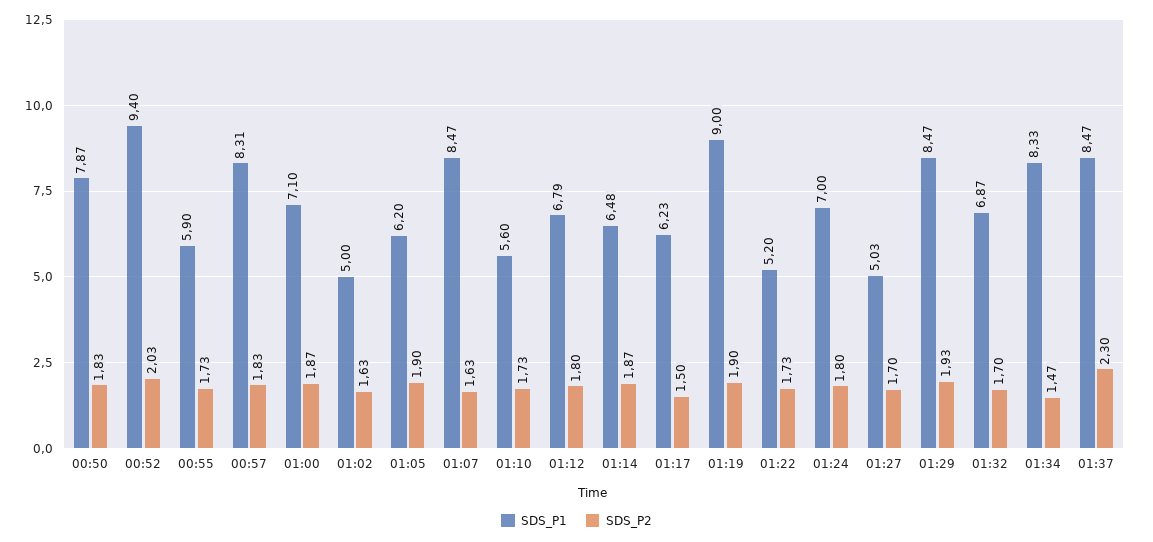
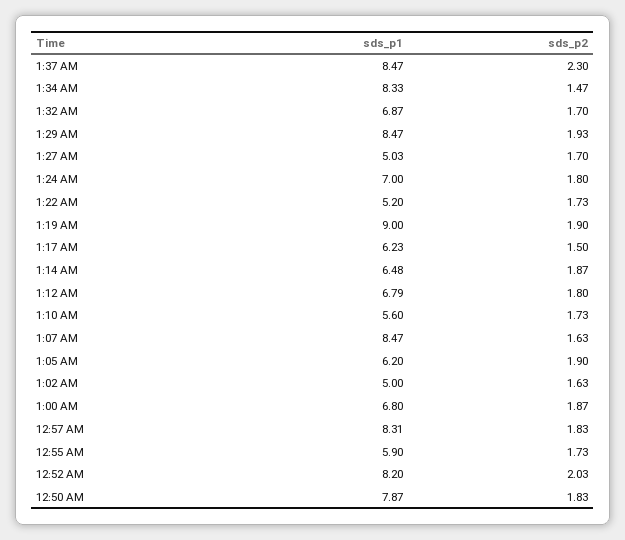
  {
    "SDS_P1": {
      "00:50": 7.87,
-     "00:52": 9.4,
+     "00:52": 8.2,
      "00:55": 5.9,
      "00:57": 8.31,
-     "01:00": 7.1,
+     "01:00": 6.8,
      "01:02": 5,
      "01:05": 6.2,
      "01:07": 8.47,
      "01:10": 5.6,
      "01:12": 6.79,
      "01:14": 6.48,
      "01:17": 6.23,
      "01:19": 9,
      "01:22": 5.2,
      "01:24": 7,
      "01:27": 5.03,
      "01:29": 8.47,
      "01:32": 6.87,
      "01:34": 8.33,
      "01:37": 8.47
    },
    "SDS_P2": {
      "00:50": 1.83,
      "00:52": 2.03,
      "00:55": 1.73,
      "00:57": 1.83,
      "01:00": 1.87,
      "01:02": 1.63,
      "01:05": 1.9,
      "01:07": 1.63,
      "01:10": 1.73,
      "01:12": 1.8,
      "01:14": 1.87,
      "01:17": 1.5,
      "01:19": 1.9,
      "01:22": 1.73,
      "01:24": 1.8,
      "01:27": 1.7,
      "01:29": 1.93,
      "01:32": 1.7,
      "01:34": 1.47,
      "01:37": 2.3
    }
  }

